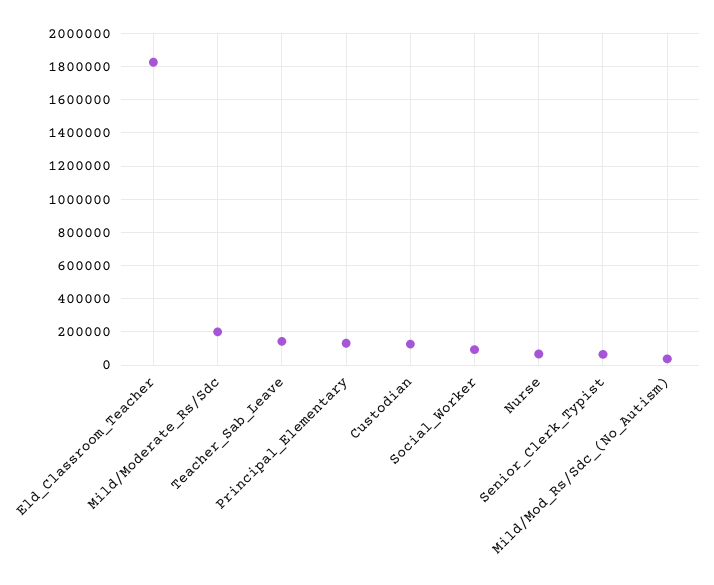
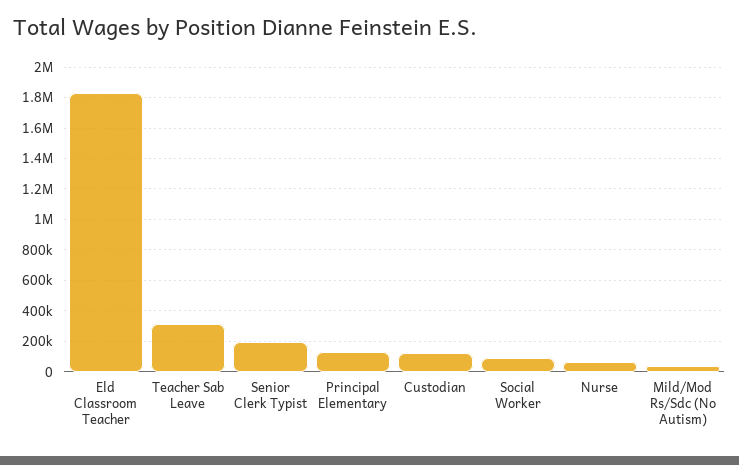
  {
    "Eld_Classroom_Teacher": 1850000,
-   "Mild/Moderate_Rs/Sdc": 200000,
-   "Teacher_Sab_Leave": 150000,
+   "Teacher_Sab_Leave": 300000,
    "Principal_Elementary": 150000,
    "Custodian": 150000,
    "Social_Worker": 100000,
    "Nurse": 50000,
-   "Senior_Clerk_Typist": 50000,
+   "Senior_Clerk_Typist": 200000,
    "Mild/Mod_Rs/Sdc_(No_Autism)": 50000
  }

